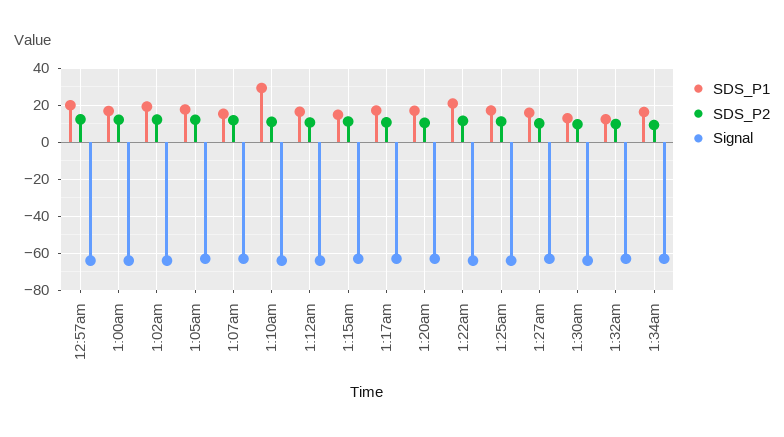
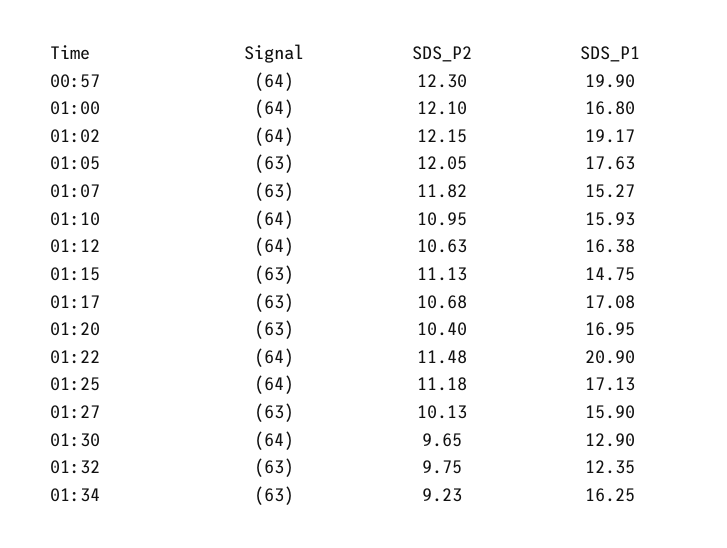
  {
    "SDS_P1": {
      "12:57am": 19.9,
      "1:00am": 16.8,
      "1:02am": 19.17,
      "1:05am": 17.63,
      "1:07am": 15.27,
-     "1:10am": 30,
+     "1:10am": 15.93,
      "1:12am": 16.38,
      "1:15am": 14.75,
      "1:17am": 17.08,
      "1:20am": 16.95,
      "1:22am": 20.9,
      "1:25am": 17.13,
      "1:27am": 15.9,
      "1:30am": 12.9,
      "1:32am": 12.35,
      "1:34am": 16.25
    },
    "SDS_P2": {
      "12:57am": 12.3,
      "1:00am": 12.1,
      "1:02am": 12.15,
      "1:05am": 12.05,
      "1:07am": 11.82,
      "1:10am": 10.95,
      "1:12am": 10.63,
      "1:15am": 11.13,
      "1:17am": 10.68,
      "1:20am": 10.4,
      "1:22am": 11.48,
      "1:25am": 11.18,
      "1:27am": 10.13,
      "1:30am": 9.65,
      "1:32am": 9.75,
      "1:34am": 9.23
    },
    "Signal": {
      "12:57am": -64,
      "1:00am": -64,
      "1:02am": -64,
      "1:05am": -63,
      "1:07am": -63,
      "1:10am": -64,
      "1:12am": -64,
      "1:15am": -63,
      "1:17am": -63,
      "1:20am": -63,
      "1:22am": -64,
      "1:25am": -64,
      "1:27am": -63,
      "1:30am": -64,
      "1:32am": -63,
      "1:34am": -63
    }
  }

